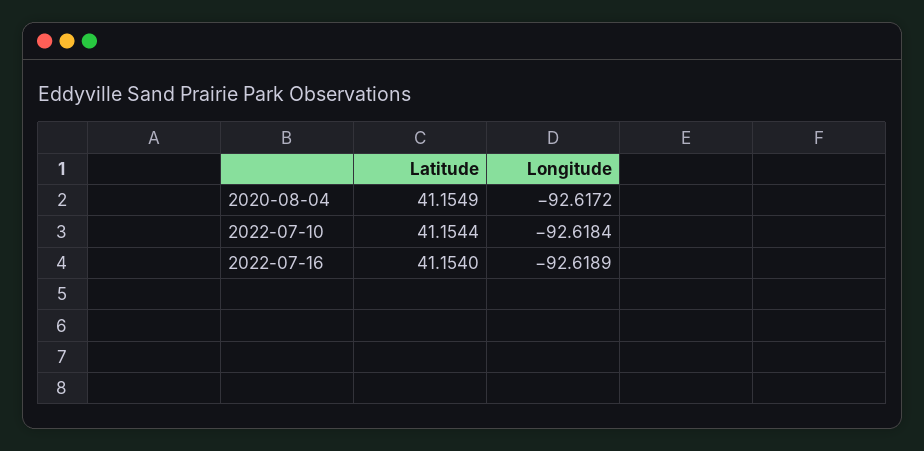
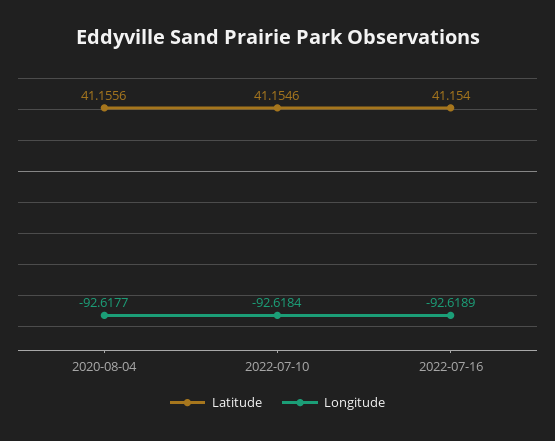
  {
    "Latitude": {
-     "2020-08-04": 41.1549,
+     "2020-08-04": 41.1556,
-     "2022-07-10": 41.1544,
+     "2022-07-10": 41.1546,
      "2022-07-16": 41.154
    },
    "Longitude": {
-     "2020-08-04": -92.6172,
+     "2020-08-04": -92.6177,
      "2022-07-10": -92.6184,
      "2022-07-16": -92.6189
    }
  }

